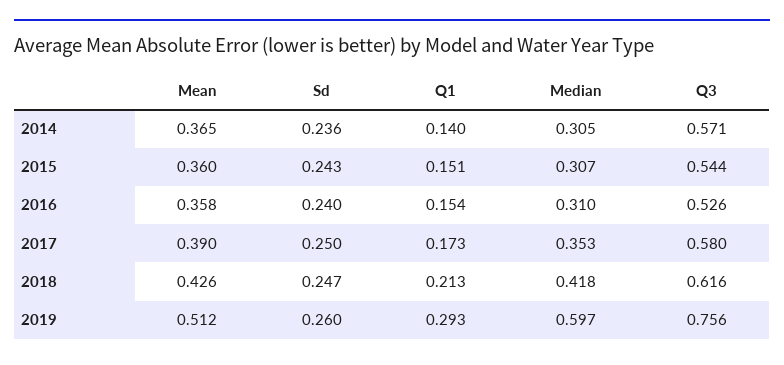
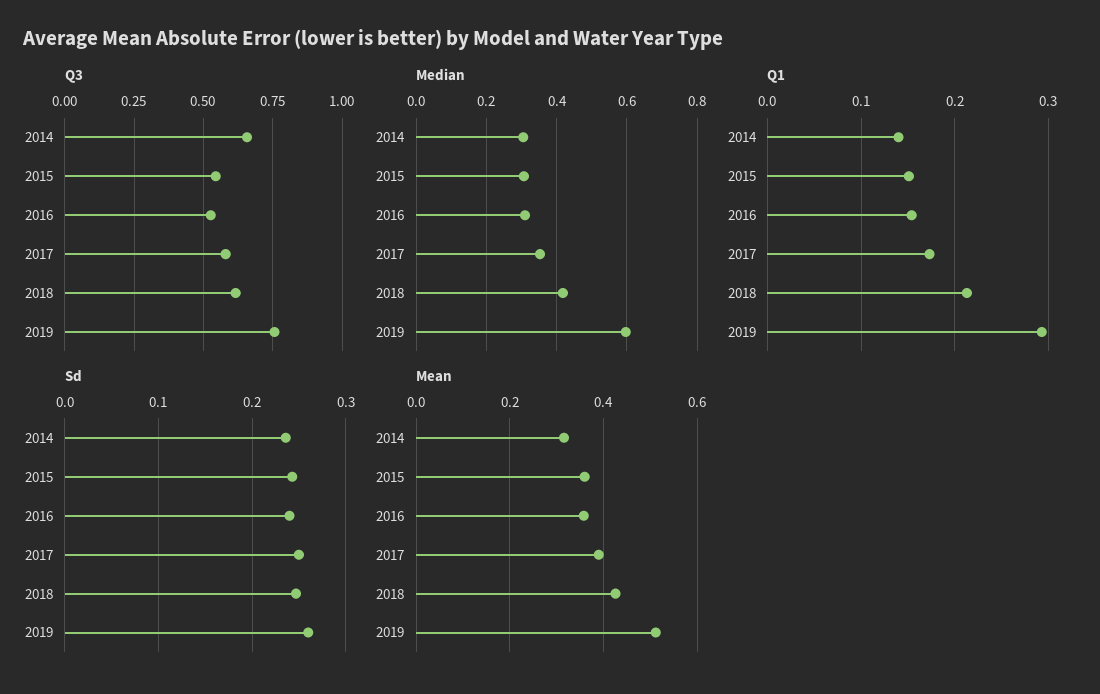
  {
    "Mean": {
-     "2014": 0.365,
+     "2014": 0.32,
      "2015": 0.36,
      "2016": 0.358,
      "2017": 0.39,
      "2018": 0.426,
      "2019": 0.512
    },
    "Sd": {
      "2014": 0.236,
      "2015": 0.243,
      "2016": 0.24,
      "2017": 0.25,
      "2018": 0.247,
      "2019": 0.26
    },
    "Q1": {
      "2014": 0.14,
      "2015": 0.151,
      "2016": 0.154,
      "2017": 0.173,
      "2018": 0.213,
      "2019": 0.293
    },
    "Median": {
      "2014": 0.305,
      "2015": 0.307,
      "2016": 0.31,
      "2017": 0.353,
      "2018": 0.418,
      "2019": 0.597
    },
    "Q3": {
-     "2014": 0.571,
+     "2014": 0.65,
      "2015": 0.544,
      "2016": 0.526,
      "2017": 0.58,
      "2018": 0.616,
      "2019": 0.756
    }
  }

